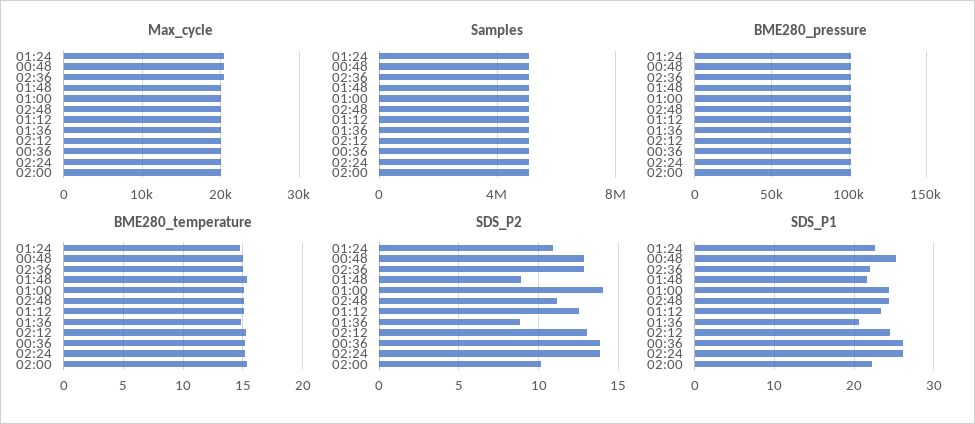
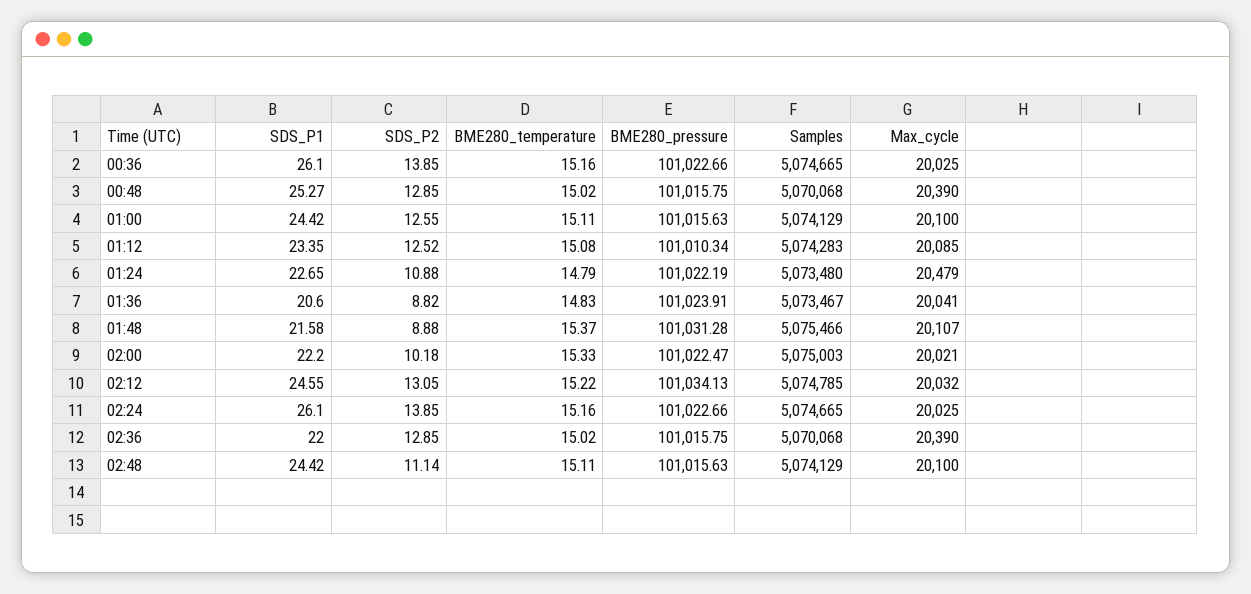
  {
    "Max_cycle": {
      "01:24": 20479,
      "00:48": 20390,
      "02:36": 20390,
      "01:48": 20107,
      "01:00": 20100,
      "02:48": 20100,
      "01:12": 20085,
      "01:36": 20041,
      "02:12": 20032,
      "00:36": 20025,
      "02:24": 20025,
      "02:00": 20021
    },
    "Samples": {
      "01:24": 5073480,
      "00:48": 5070068,
      "02:36": 5070068,
      "01:48": 5075466,
      "01:00": 5074129,
      "02:48": 5074129,
      "01:12": 5074283,
      "01:36": 5073467,
      "02:12": 5074785,
      "00:36": 5074665,
      "02:24": 5074665,
      "02:00": 5075003
    },
    "BME280_pressure": {
      "01:24": 101022.19,
      "00:48": 101015.75,
      "02:36": 101015.75,
      "01:48": 101031.28,
      "01:00": 101015.63,
      "02:48": 101015.63,
      "01:12": 101010.34,
      "01:36": 101023.91,
      "02:12": 101034.13,
      "00:36": 101022.66,
      "02:24": 101022.66,
      "02:00": 101022.47
    },
    "BME280_temperature": {
      "01:24": 14.79,
      "00:48": 15.02,
      "02:36": 15.02,
      "01:48": 15.37,
      "01:00": 15.11,
      "02:48": 15.11,
      "01:12": 15.08,
      "01:36": 14.83,
      "02:12": 15.22,
      "00:36": 15.16,
      "02:24": 15.16,
      "02:00": 15.33
    },
    "SDS_P2": {
      "01:24": 10.88,
      "00:48": 12.85,
      "02:36": 12.85,
      "01:48": 8.88,
-     "01:00": 14,
+     "01:00": 12.55,
      "02:48": 11.14,
      "01:12": 12.52,
      "01:36": 8.82,
      "02:12": 13.05,
      "00:36": 13.85,
      "02:24": 13.85,
      "02:00": 10.18
    },
    "SDS_P1": {
      "01:24": 22.65,
      "00:48": 25.27,
      "02:36": 22,
      "01:48": 21.58,
      "01:00": 24.42,
      "02:48": 24.42,
      "01:12": 23.35,
      "01:36": 20.6,
      "02:12": 24.55,
      "00:36": 26.1,
      "02:24": 26.1,
      "02:00": 22.2
    }
  }

